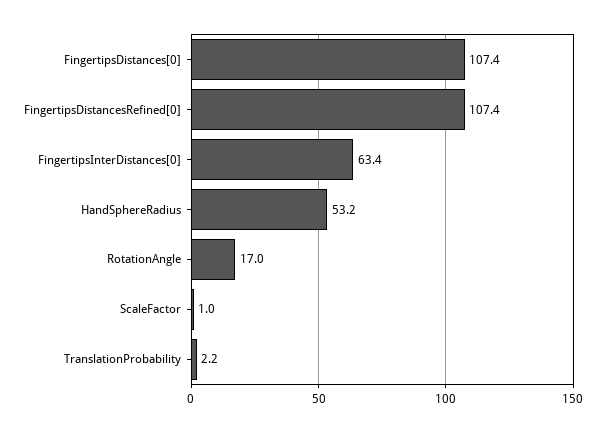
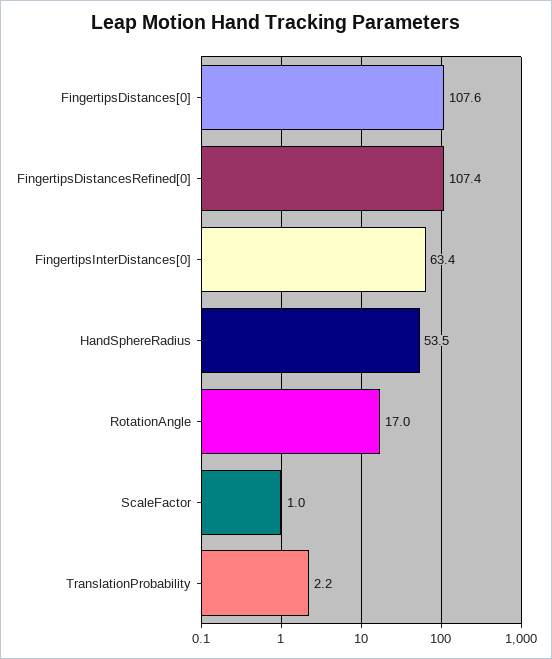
  {
-   "FingertipsDistances[0]": 107.4,
+   "FingertipsDistances[0]": 107.6,
    "FingertipsDistancesRefined[0]": 107.4,
    "FingertipsInterDistances[0]": 63.4,
-   "HandSphereRadius": 53.2,
+   "HandSphereRadius": 53.5,
    "RotationAngle": 17,
    "ScaleFactor": 1,
    "TranslationProbability": 2.2
  }

